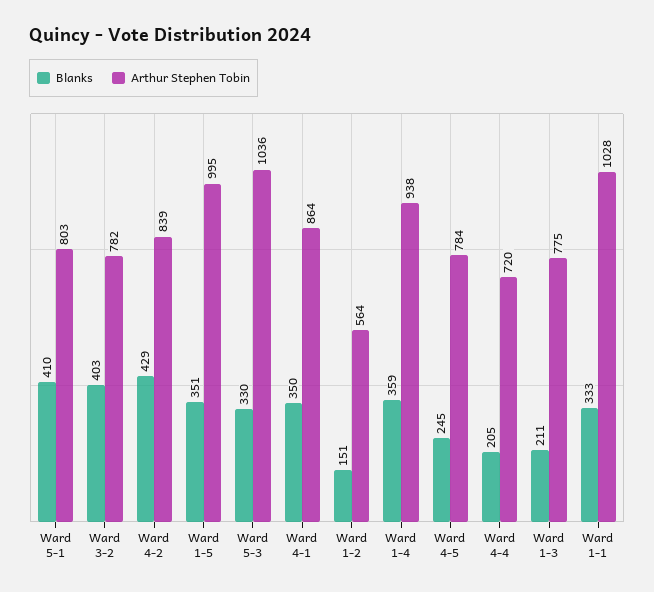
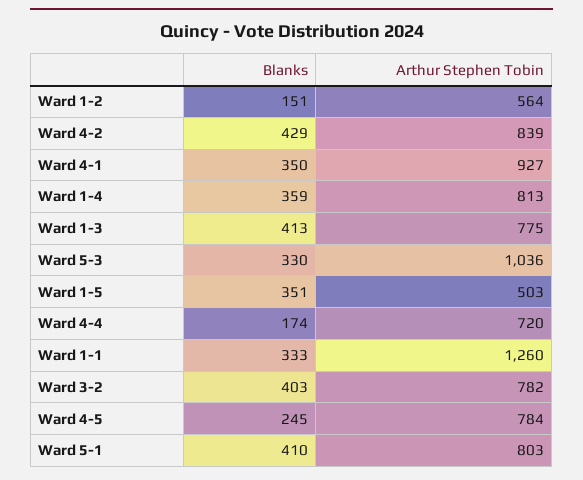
  {
    "Blanks": {
      "Ward 5-1": 410,
      "Ward 3-2": 403,
      "Ward 4-2": 429,
      "Ward 1-5": 351,
      "Ward 5-3": 330,
      "Ward 4-1": 350,
      "Ward 1-2": 151,
      "Ward 1-4": 359,
      "Ward 4-5": 245,
-     "Ward 4-4": 205,
+     "Ward 4-4": 174,
-     "Ward 1-3": 211,
+     "Ward 1-3": 413,
      "Ward 1-1": 333
    },
    "Arthur Stephen Tobin": {
      "Ward 5-1": 803,
      "Ward 3-2": 782,
      "Ward 4-2": 839,
-     "Ward 1-5": 995,
+     "Ward 1-5": 503,
      "Ward 5-3": 1036,
-     "Ward 4-1": 864,
+     "Ward 4-1": 927,
      "Ward 1-2": 564,
-     "Ward 1-4": 938,
+     "Ward 1-4": 813,
      "Ward 4-5": 784,
      "Ward 4-4": 720,
      "Ward 1-3": 775,
-     "Ward 1-1": 1028
+     "Ward 1-1": 1260
    }
  }

